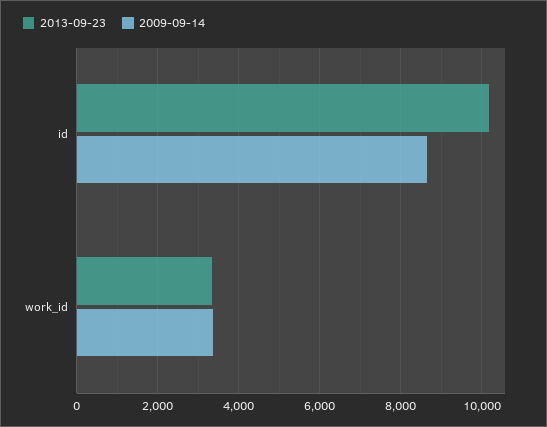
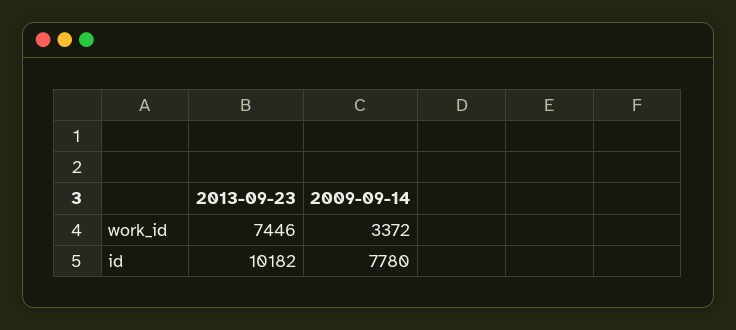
  {
    "2013-09-23": {
      "id": 10182,
-     "work_id": 3400
+     "work_id": 7446
    },
    "2009-09-14": {
-     "id": 8600,
+     "id": 7780,
      "work_id": 3372
    }
  }

